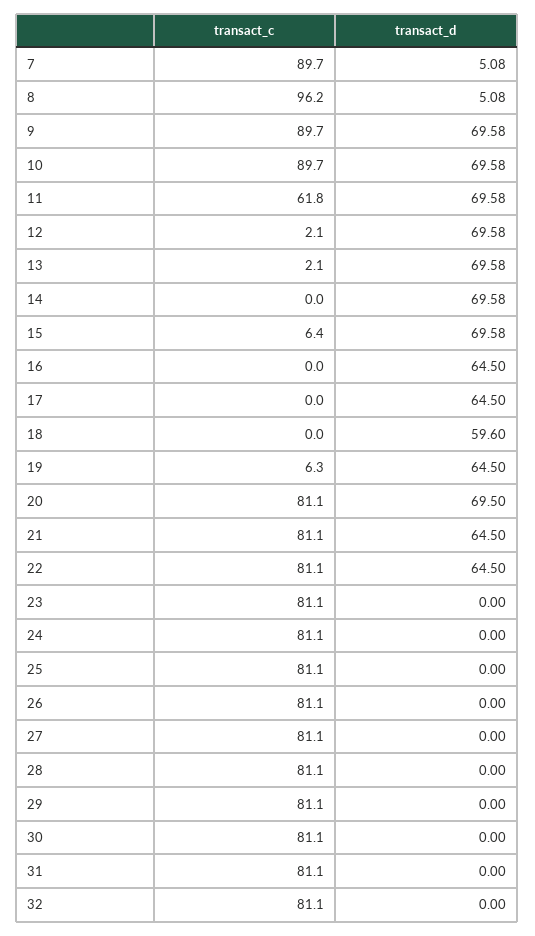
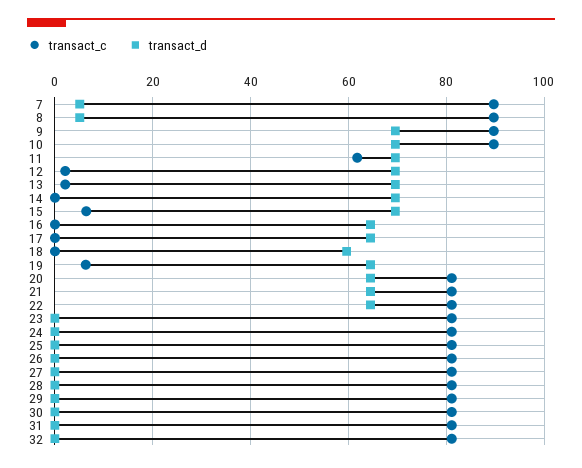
  {
    "transact_c": {
      "7": 89.7,
-     "8": 96.2,
+     "8": 90,
      "9": 89.7,
      "10": 89.7,
      "11": 61.8,
      "12": 2.1,
      "13": 2.1,
      "14": 0,
      "15": 6.4,
      "16": 0,
      "17": 0,
      "18": 0,
      "19": 6.3,
      "20": 81.1,
      "21": 81.1,
      "22": 81.1,
      "23": 81.1,
      "24": 81.1,
      "25": 81.1,
      "26": 81.1,
      "27": 81.1,
      "28": 81.1,
      "29": 81.1,
      "30": 81.1,
      "31": 81.1,
      "32": 81.1
    },
    "transact_d": {
      "7": 5.08,
      "8": 5.08,
      "9": 69.58,
      "10": 69.58,
      "11": 69.58,
      "12": 69.58,
      "13": 69.58,
      "14": 69.58,
      "15": 69.58,
      "16": 64.5,
      "17": 64.5,
      "18": 59.6,
      "19": 64.5,
-     "20": 69.5,
+     "20": 64,
      "21": 64.5,
      "22": 64.5,
      "23": 0,
      "24": 0,
      "25": 0,
      "26": 0,
      "27": 0,
      "28": 0,
      "29": 0,
      "30": 0,
      "31": 0,
      "32": 0
    }
  }

